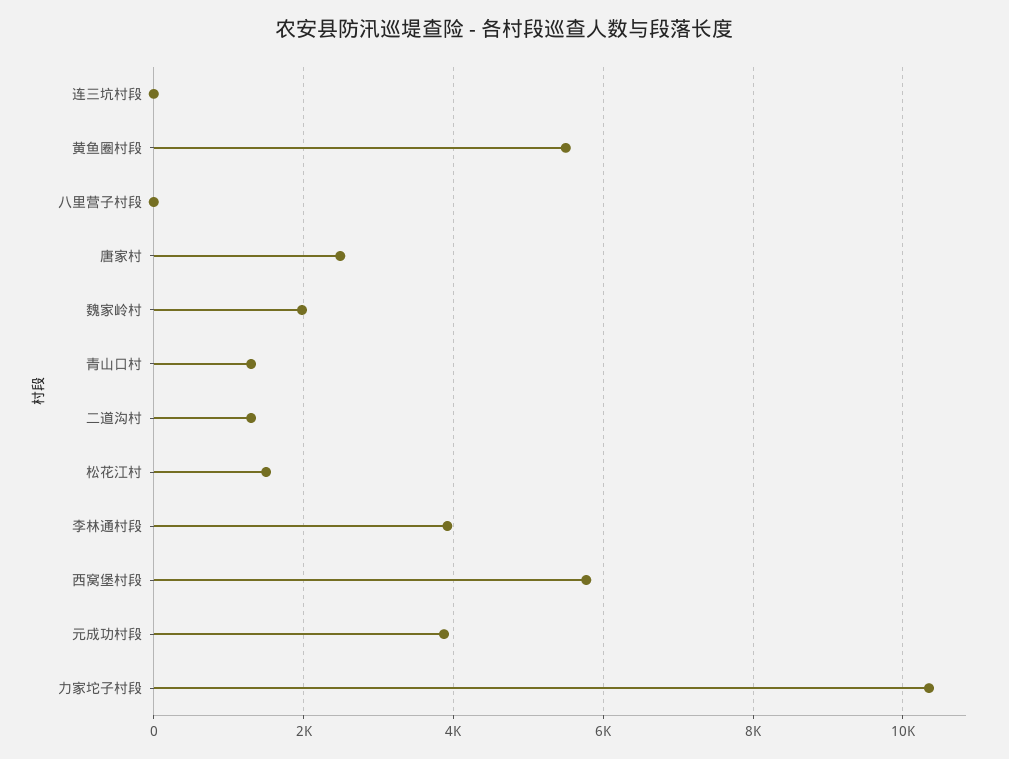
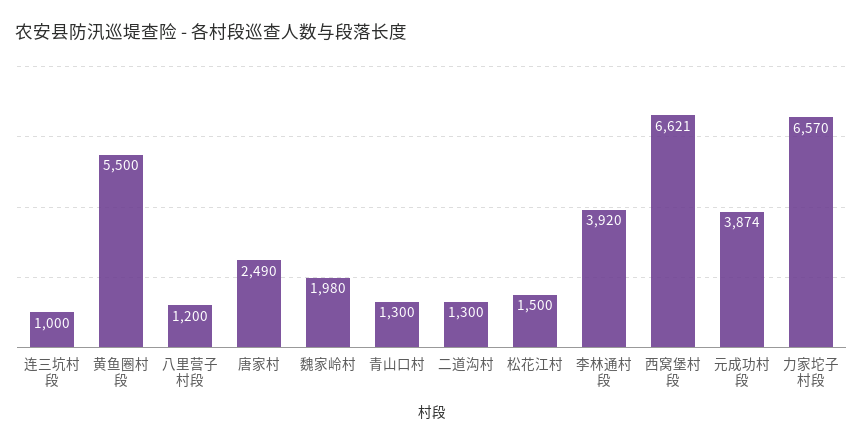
  {
-   "连三坑村段": 0,
+   "连三坑村段": 1000,
    "黄鱼圈村段": 5500,
-   "八里营子村段": 0,
+   "八里营子村段": 1200,
    "唐家村": 2490,
    "魏家岭村": 1980,
    "青山口村": 1300,
    "二道沟村": 1300,
    "松花江村": 1500,
    "李林通村段": 3920,
-   "西窝堡村段": 5800,
+   "西窝堡村段": 6621,
    "元成功村段": 3874,
-   "力家坨子村段": 10400
+   "力家坨子村段": 6570
  }

